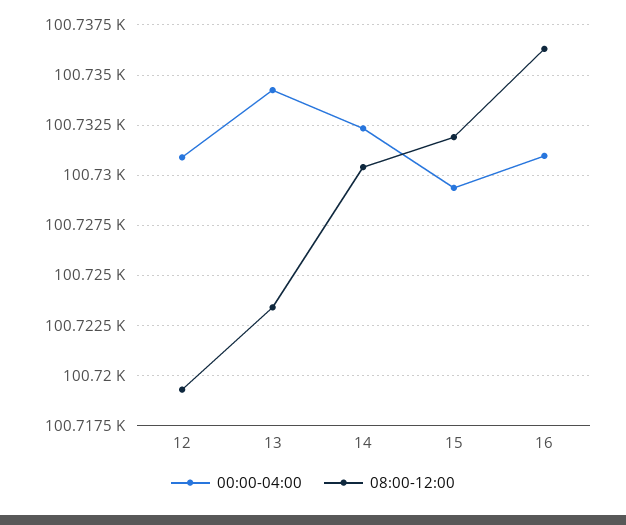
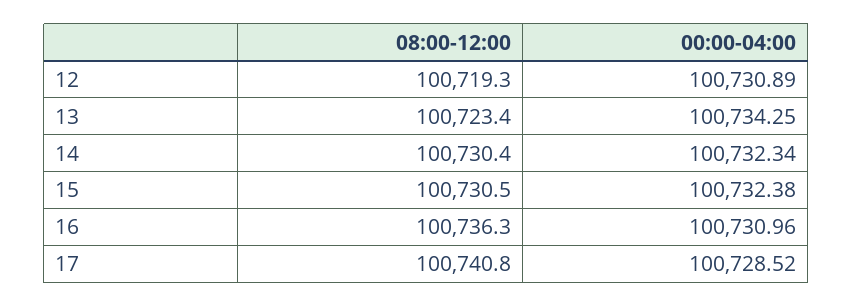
  {
    "00:00-04:00": {
      "12": 100730.89,
      "13": 100734.25,
      "14": 100732.34,
-     "15": 100729.5,
+     "15": 100732.38,
-     "16": 100730.96
+     "16": 100730.96,
+     "17": 100728.52
    },
    "08:00-12:00": {
      "12": 100719.3,
      "13": 100723.4,
      "14": 100730.4,
-     "15": 100732,
+     "15": 100730.5,
-     "16": 100736.3
+     "16": 100736.3,
+     "17": 100740.8
    }
  }

